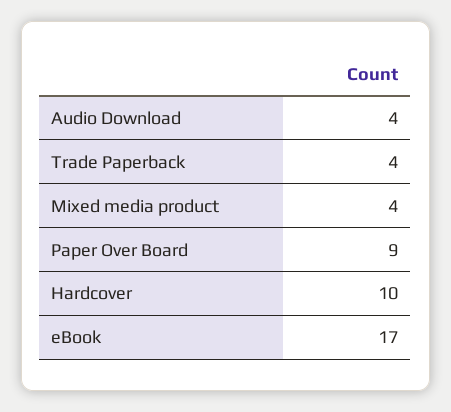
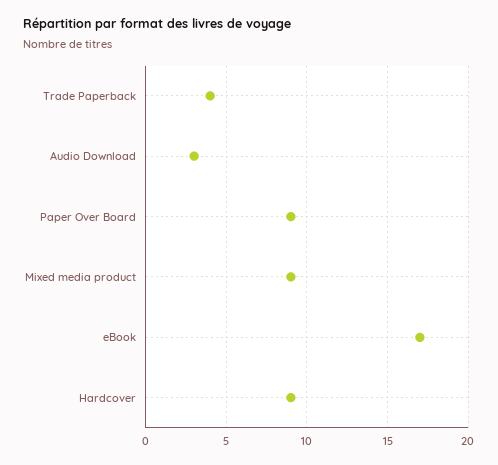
  {
-   "Audio Download": 4,
+   "Audio Download": 3,
    "Trade Paperback": 4,
-   "Mixed media product": 4,
+   "Mixed media product": 9,
    "Paper Over Board": 9,
-   "Hardcover": 10,
+   "Hardcover": 9,
    "eBook": 17
  }

